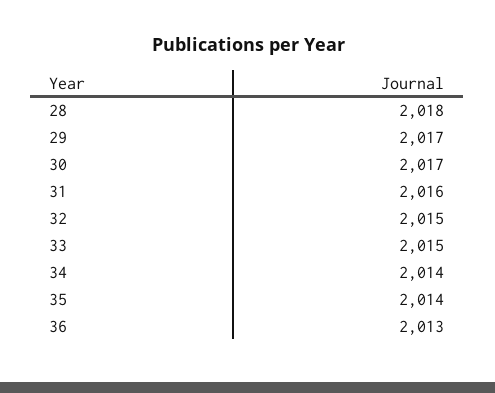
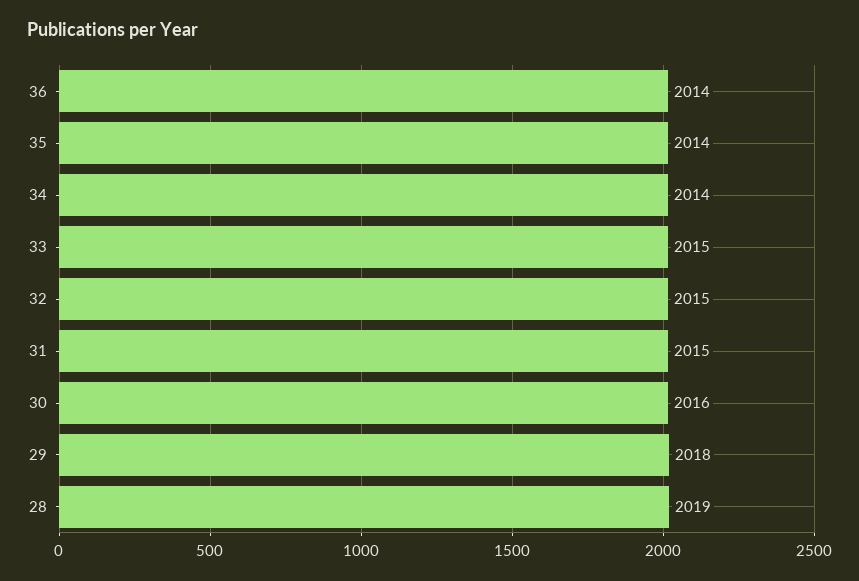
  {
-   "28": 2018,
+   "28": 2019,
-   "29": 2017,
+   "29": 2018,
-   "30": 2017,
+   "30": 2016,
-   "31": 2016,
+   "31": 2015,
    "32": 2015,
    "33": 2015,
    "34": 2014,
    "35": 2014,
-   "36": 2013
+   "36": 2014
  }

